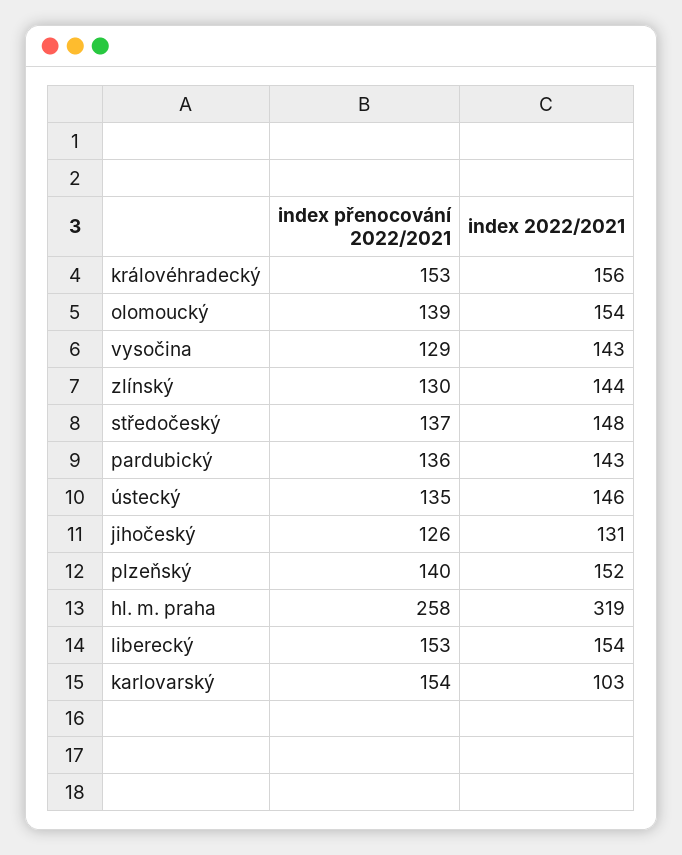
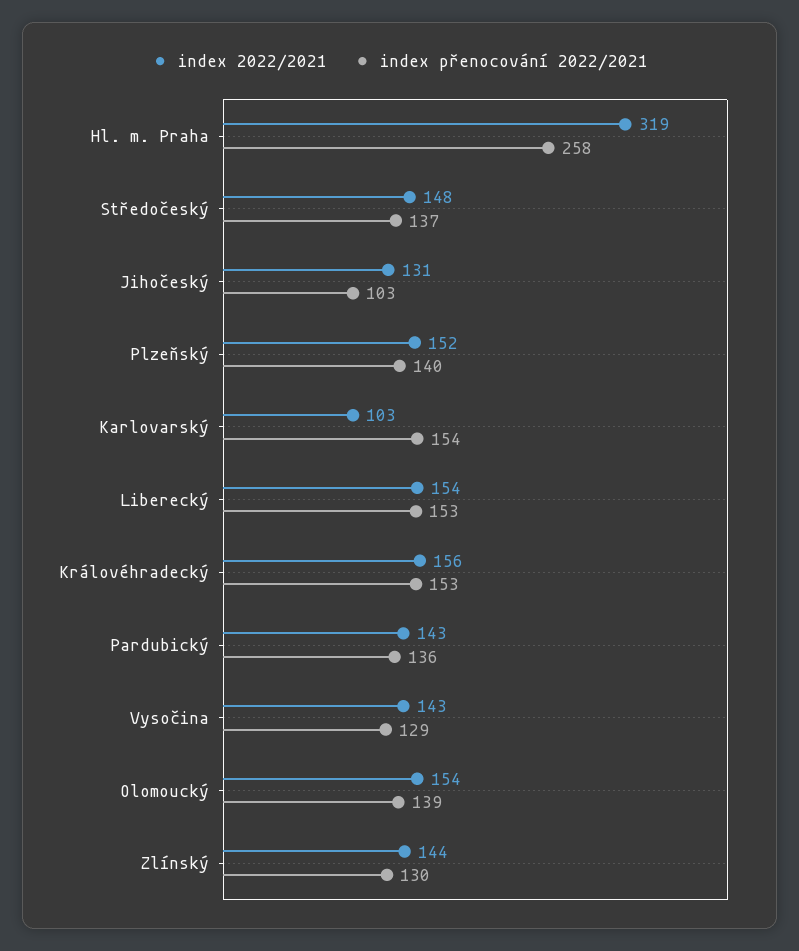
  {
    "index přenocování 2022/2021": {
      "královéhradecký": 153,
      "olomoucký": 139,
      "vysočina": 129,
      "zlínský": 130,
      "středočeský": 137,
      "pardubický": 136,
-     "ústecký": 135,
-     "jihočeský": 126,
+     "jihočeský": 103,
      "plzeňský": 140,
      "hl. m. praha": 258,
      "liberecký": 153,
      "karlovarský": 154
    },
    "index 2022/2021": {
      "královéhradecký": 156,
      "olomoucký": 154,
      "vysočina": 143,
      "zlínský": 144,
      "středočeský": 148,
      "pardubický": 143,
-     "ústecký": 146,
      "jihočeský": 131,
      "plzeňský": 152,
      "hl. m. praha": 319,
      "liberecký": 154,
      "karlovarský": 103
    }
  }

